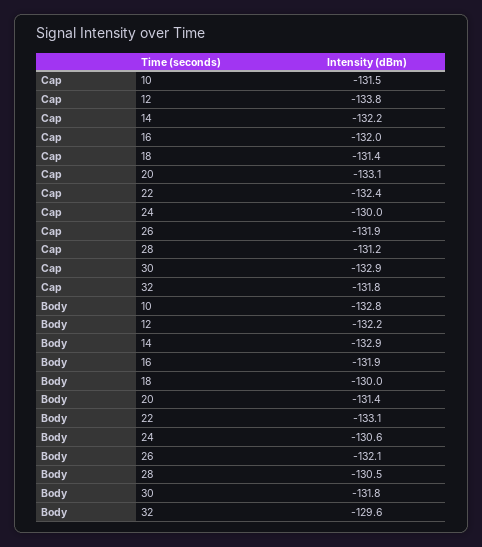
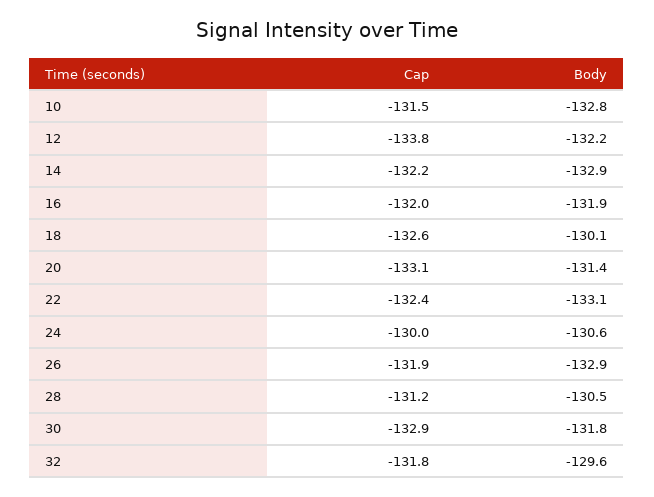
  {
    "Cap": {
      "10": -131.5,
      "12": -133.8,
      "14": -132.2,
      "16": -132,
-     "18": -131.4,
+     "18": -132.6,
      "20": -133.1,
      "22": -132.4,
      "24": -130,
      "26": -131.9,
      "28": -131.2,
      "30": -132.9,
      "32": -131.8
    },
    "Body": {
      "10": -132.8,
      "12": -132.2,
      "14": -132.9,
      "16": -131.9,
-     "18": -130,
+     "18": -130.1,
      "20": -131.4,
      "22": -133.1,
      "24": -130.6,
-     "26": -132.1,
+     "26": -132.9,
      "28": -130.5,
      "30": -131.8,
      "32": -129.6
    }
  }

